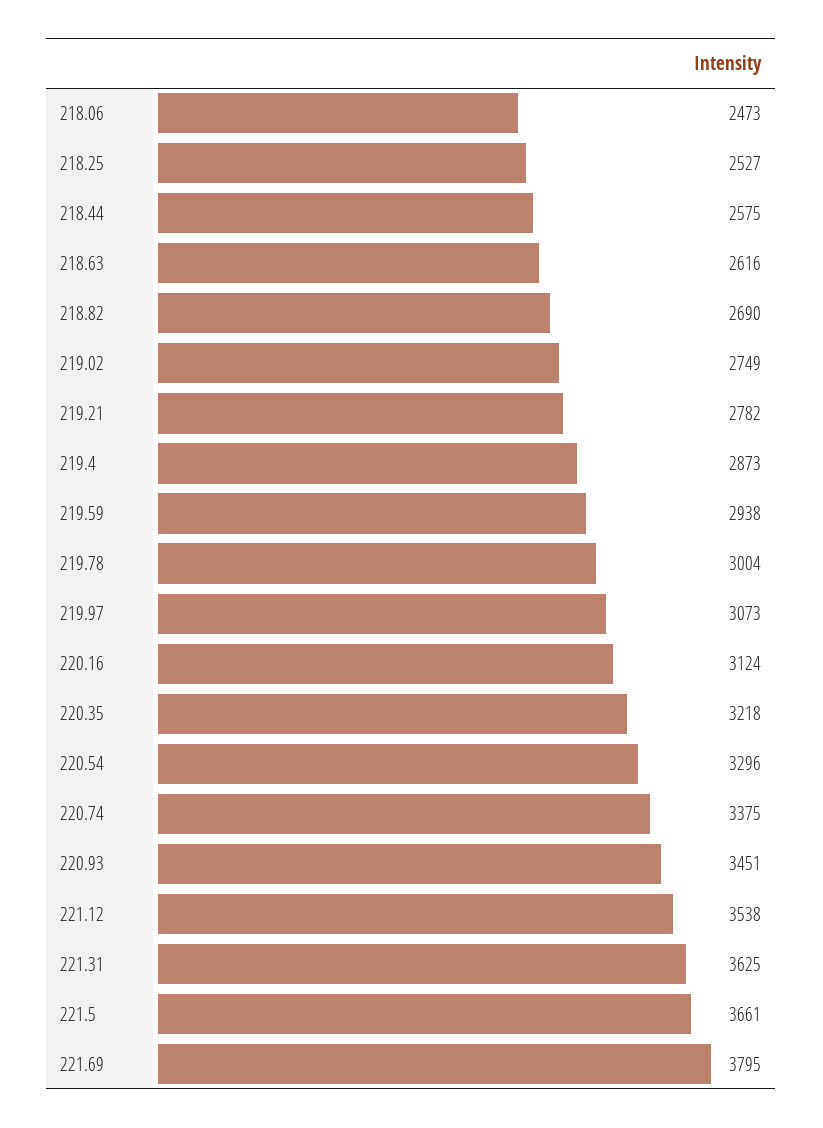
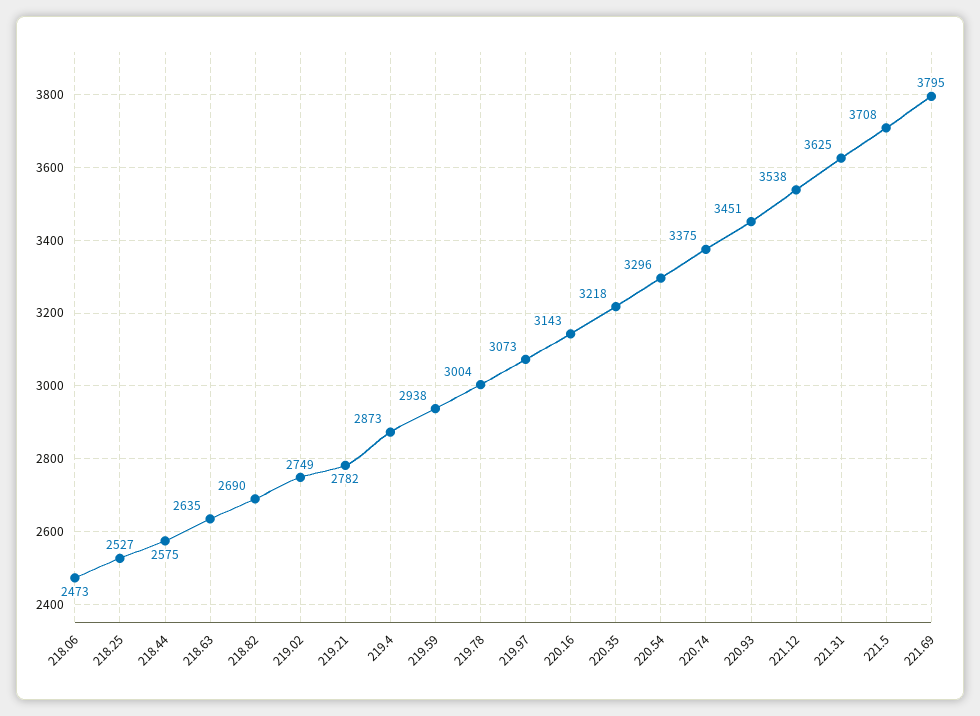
  {
    "218.06": 2473,
    "218.25": 2527,
    "218.44": 2575,
-   "218.63": 2616,
+   "218.63": 2635,
    "218.82": 2690,
    "219.02": 2749,
    "219.21": 2782,
    "219.4": 2873,
    "219.59": 2938,
    "219.78": 3004,
    "219.97": 3073,
-   "220.16": 3124,
+   "220.16": 3143,
    "220.35": 3218,
    "220.54": 3296,
    "220.74": 3375,
    "220.93": 3451,
    "221.12": 3538,
    "221.31": 3625,
-   "221.5": 3661,
+   "221.5": 3708,
    "221.69": 3795
  }

